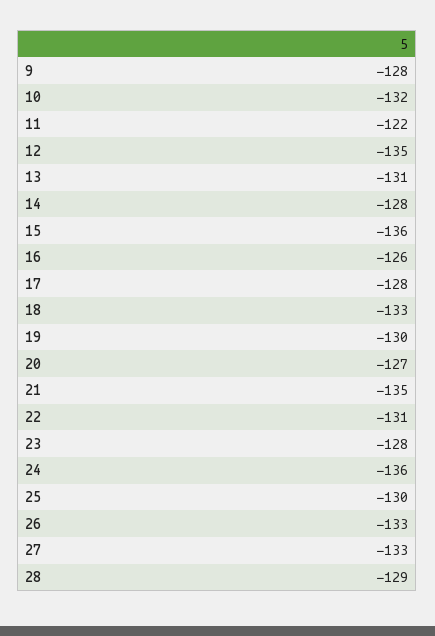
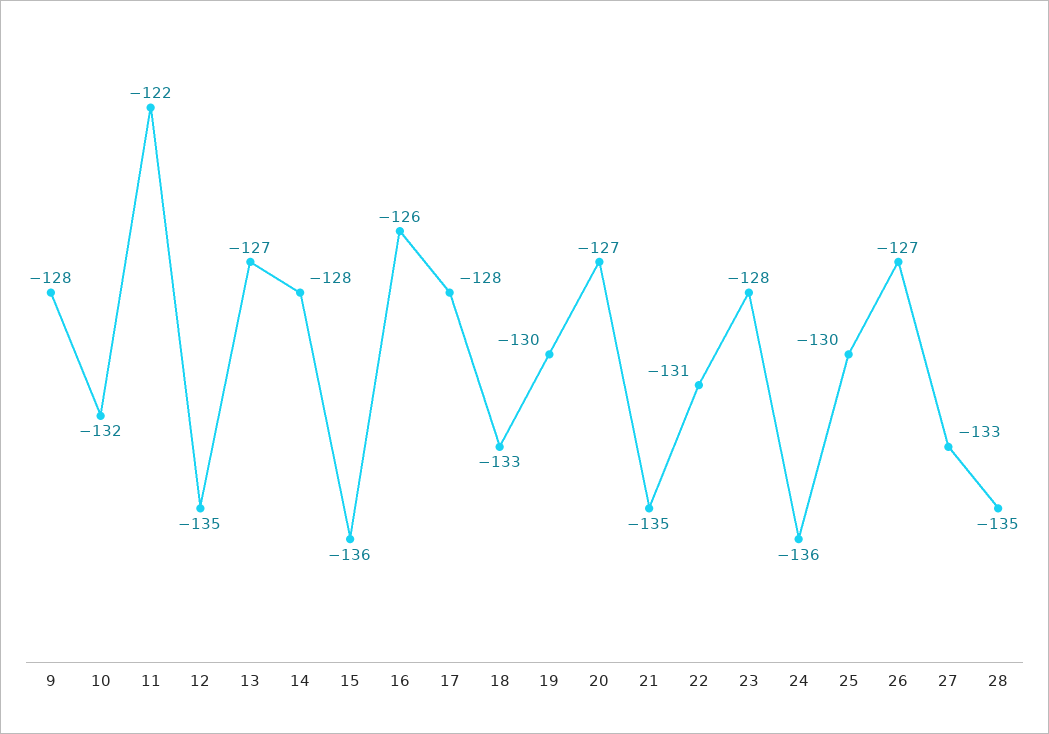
  {
    "9": -128,
    "10": -132,
    "11": -122,
    "12": -135,
-   "13": -131,
+   "13": -127,
    "14": -128,
    "15": -136,
    "16": -126,
    "17": -128,
    "18": -133,
    "19": -130,
    "20": -127,
    "21": -135,
    "22": -131,
    "23": -128,
    "24": -136,
    "25": -130,
-   "26": -133,
+   "26": -127,
    "27": -133,
-   "28": -129
+   "28": -135
  }

